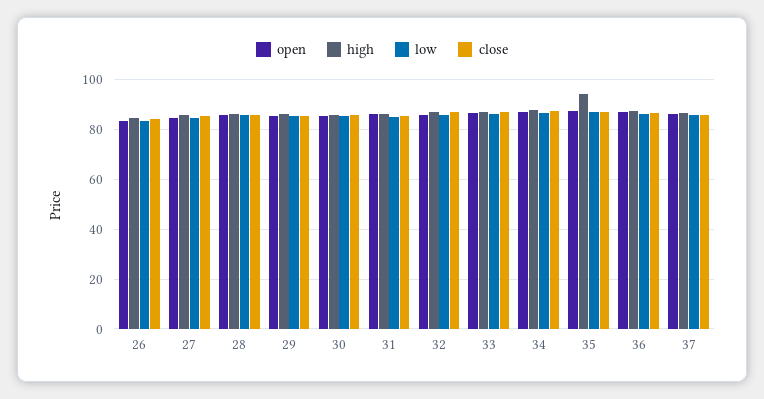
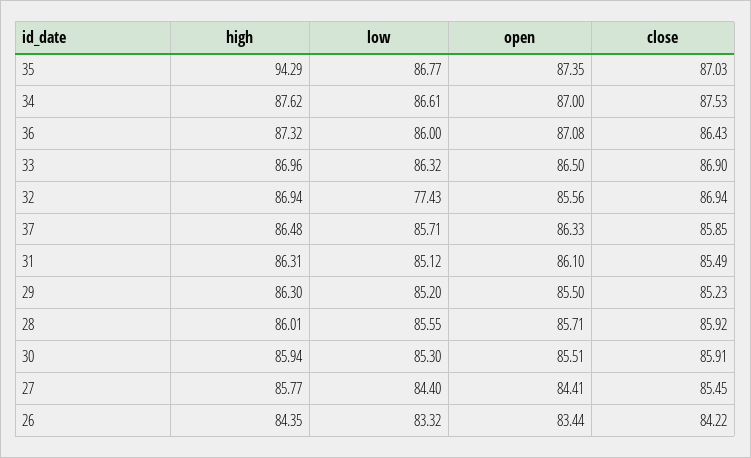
  {
    "open": {
      "26": 83.44,
      "27": 84.41,
      "28": 85.71,
      "29": 85.5,
      "30": 85.51,
      "31": 86.1,
      "32": 85.56,
      "33": 86.5,
      "34": 87,
      "35": 87.35,
      "36": 87.08,
      "37": 86.33
    },
    "high": {
      "26": 84.35,
      "27": 85.77,
      "28": 86.01,
      "29": 86.3,
      "30": 85.94,
      "31": 86.31,
      "32": 86.94,
      "33": 86.96,
      "34": 87.62,
      "35": 94.29,
      "36": 87.32,
      "37": 86.48
    },
    "low": {
      "26": 83.32,
      "27": 84.4,
      "28": 85.55,
      "29": 85.2,
      "30": 85.3,
      "31": 85.12,
-     "32": 85,
+     "32": 77.43,
      "33": 86.32,
      "34": 86.61,
      "35": 86.77,
      "36": 86,
      "37": 85.71
    },
    "close": {
      "26": 84.22,
      "27": 85.45,
      "28": 85.92,
      "29": 85.23,
      "30": 85.91,
      "31": 85.49,
      "32": 86.94,
      "33": 86.9,
      "34": 87.53,
      "35": 87.03,
      "36": 86.43,
      "37": 85.85
    }
  }

